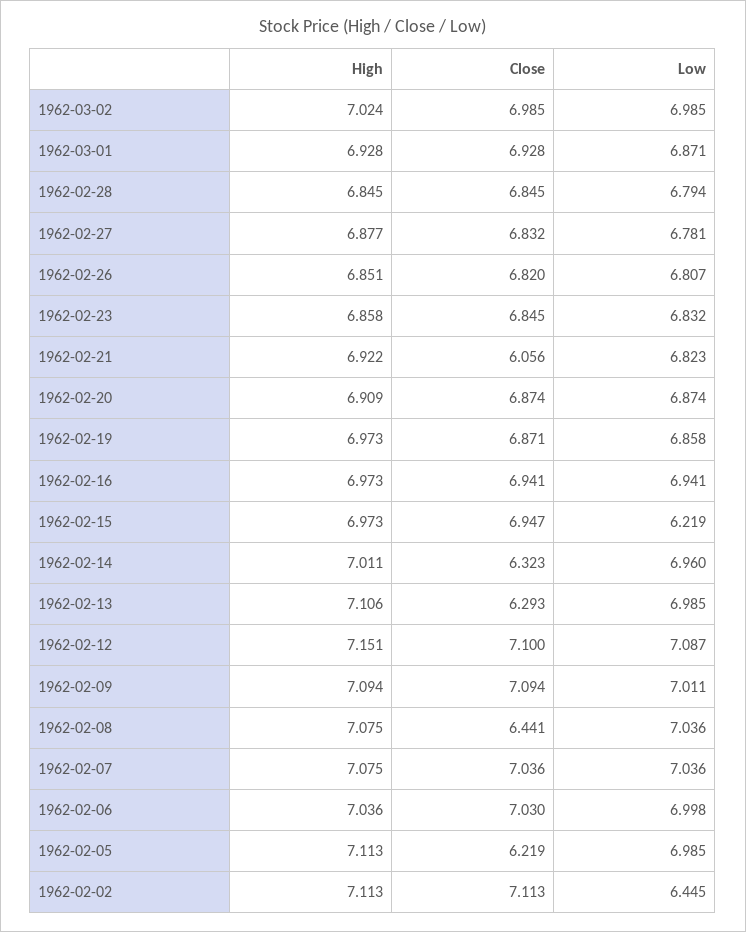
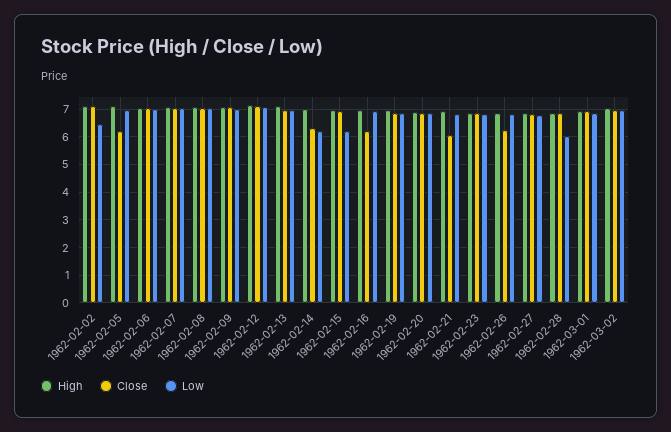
  {
    "High": {
      "1962-03-02": 7.024,
      "1962-03-01": 6.928,
      "1962-02-28": 6.845,
      "1962-02-27": 6.877,
      "1962-02-26": 6.851,
      "1962-02-23": 6.858,
      "1962-02-21": 6.922,
      "1962-02-20": 6.909,
      "1962-02-19": 6.973,
      "1962-02-16": 6.973,
      "1962-02-15": 6.973,
      "1962-02-14": 7.011,
      "1962-02-13": 7.106,
      "1962-02-12": 7.151,
      "1962-02-09": 7.094,
      "1962-02-08": 7.075,
      "1962-02-07": 7.075,
      "1962-02-06": 7.036,
      "1962-02-05": 7.113,
      "1962-02-02": 7.113
    },
    "Close": {
      "1962-03-02": 6.985,
      "1962-03-01": 6.928,
      "1962-02-28": 6.845,
      "1962-02-27": 6.832,
-     "1962-02-26": 6.82,
+     "1962-02-26": 6.25,
      "1962-02-23": 6.845,
      "1962-02-21": 6.056,
      "1962-02-20": 6.874,
      "1962-02-19": 6.871,
-     "1962-02-16": 6.941,
+     "1962-02-16": 6.25,
      "1962-02-15": 6.947,
      "1962-02-14": 6.323,
-     "1962-02-13": 6.293,
+     "1962-02-13": 7,
      "1962-02-12": 7.1,
      "1962-02-09": 7.094,
-     "1962-02-08": 6.441,
+     "1962-02-08": 7,
      "1962-02-07": 7.036,
      "1962-02-06": 7.03,
      "1962-02-05": 6.219,
      "1962-02-02": 7.113
    },
    "Low": {
      "1962-03-02": 6.985,
      "1962-03-01": 6.871,
-     "1962-02-28": 6.794,
+     "1962-02-28": 6,
      "1962-02-27": 6.781,
      "1962-02-26": 6.807,
      "1962-02-23": 6.832,
      "1962-02-21": 6.823,
      "1962-02-20": 6.874,
      "1962-02-19": 6.858,
      "1962-02-16": 6.941,
      "1962-02-15": 6.219,
-     "1962-02-14": 6.96,
+     "1962-02-14": 6.25,
      "1962-02-13": 6.985,
      "1962-02-12": 7.087,
      "1962-02-09": 7.011,
      "1962-02-08": 7.036,
      "1962-02-07": 7.036,
      "1962-02-06": 6.998,
      "1962-02-05": 6.985,
      "1962-02-02": 6.445
    }
  }

